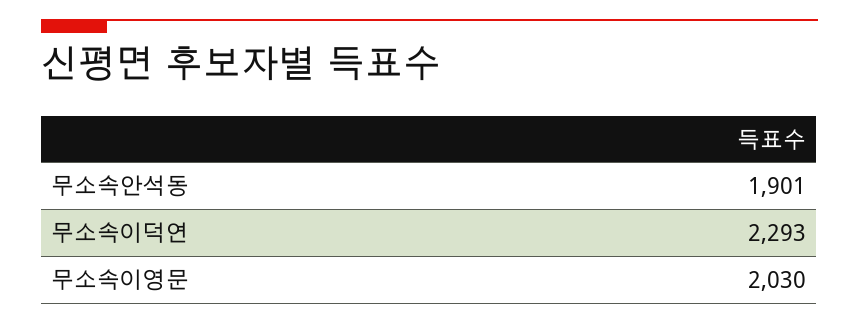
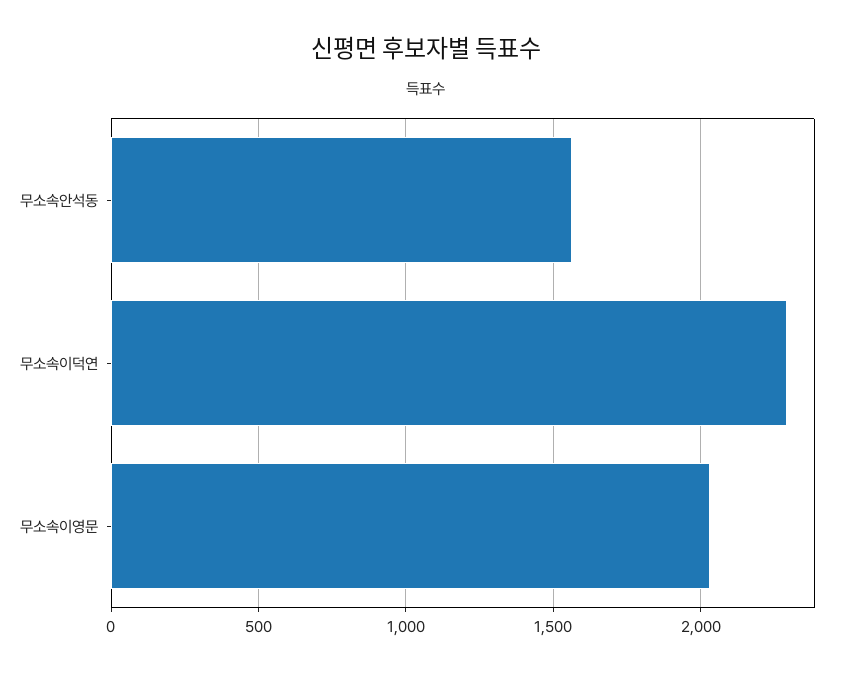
  {
-   "무소속안석동": 1901,
+   "무소속안석동": 1550,
    "무소속이덕연": 2293,
    "무소속이영문": 2030
  }

